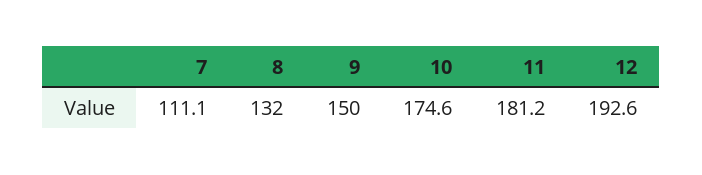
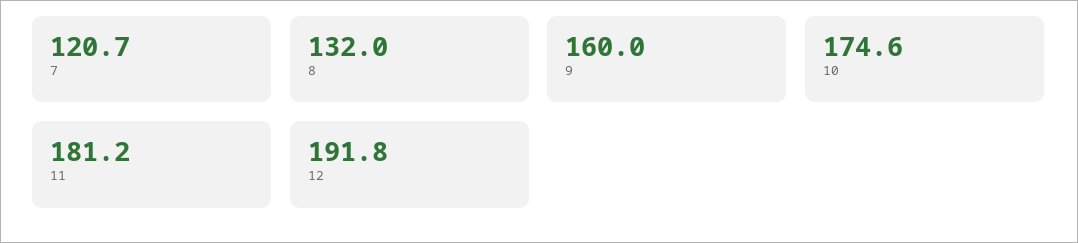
  {
-   "7": 111.1,
+   "7": 120.7,
    "8": 132,
-   "9": 150,
+   "9": 160,
    "10": 174.6,
    "11": 181.2,
-   "12": 192.6
+   "12": 191.8
  }

